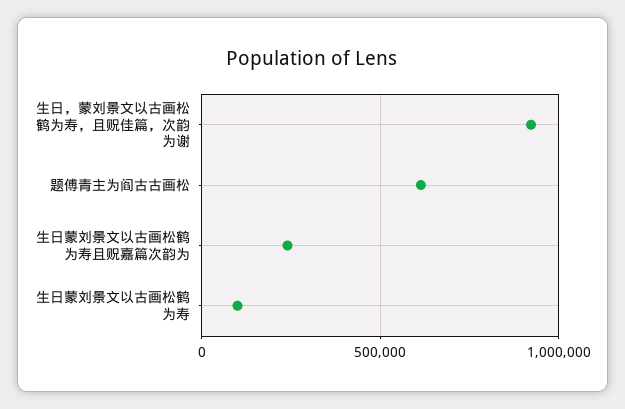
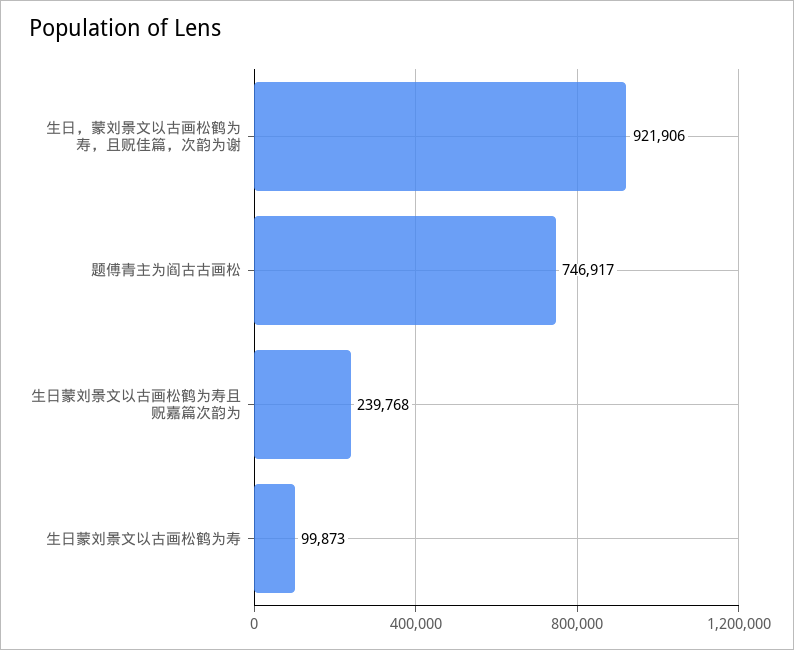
  {
    "生日，蒙刘景文以古画松鹤为寿，且贶佳篇，次韵为谢": 921906,
-   "题傅青主为阎古古画松": 600000,
+   "题傅青主为阎古古画松": 746917,
    "生日蒙刘景文以古画松鹤为寿且贶嘉篇次韵为": 239768,
    "生日蒙刘景文以古画松鹤为寿": 99873
  }

